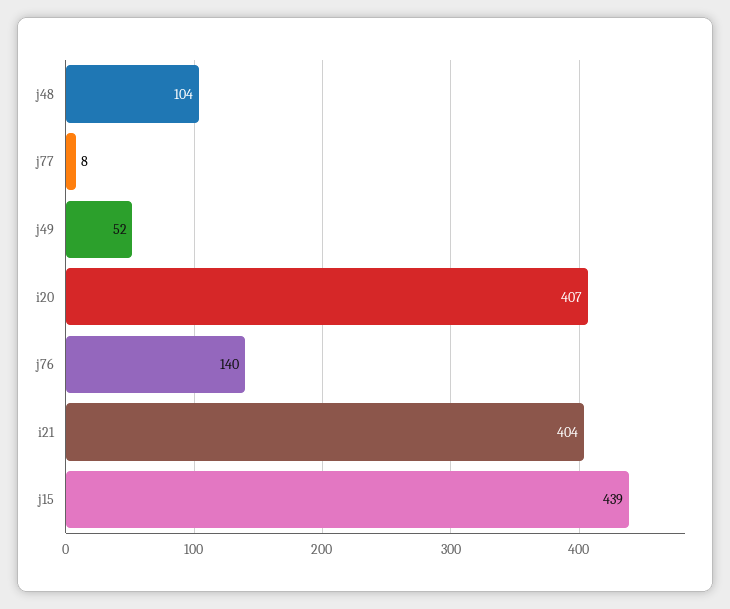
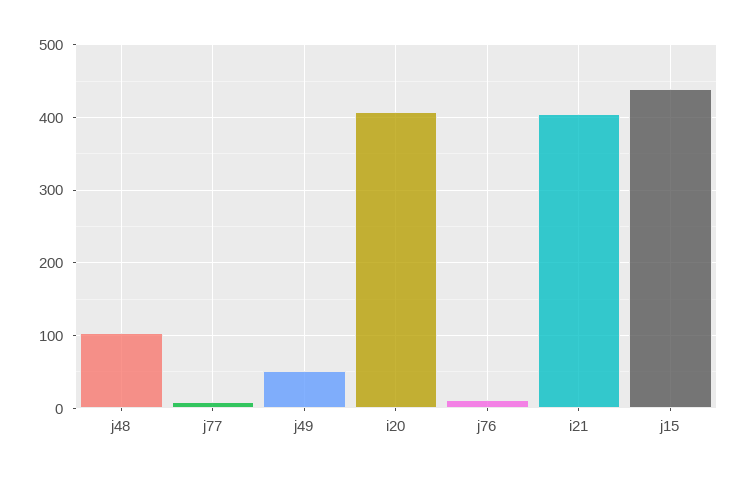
  {
    "j48": 104,
    "j77": 8,
    "j49": 52,
    "i20": 407,
-   "j76": 140,
+   "j76": 10,
    "i21": 404,
    "j15": 439
  }

